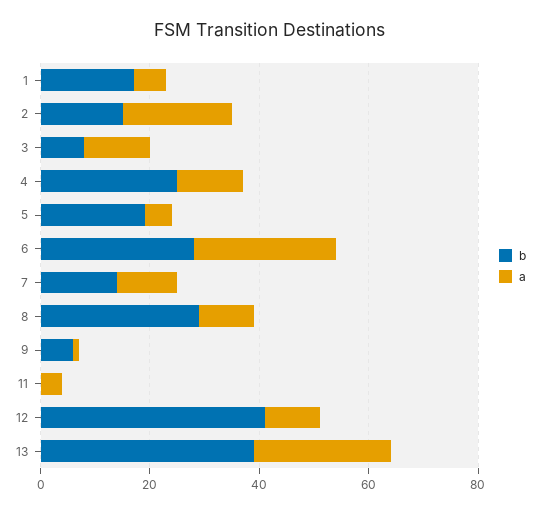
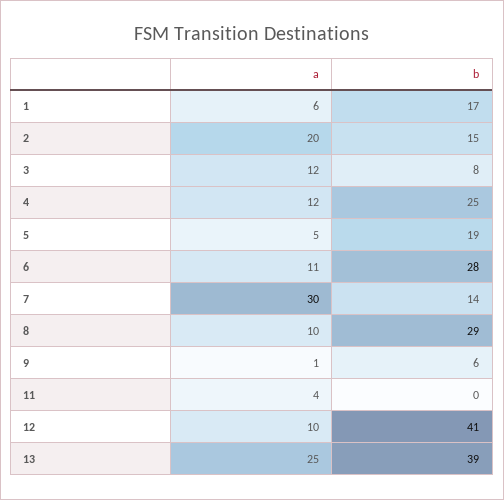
  {
    "b": {
      "1": 17,
      "2": 15,
      "3": 8,
      "4": 25,
      "5": 19,
      "6": 28,
      "7": 14,
      "8": 29,
      "9": 6,
      "11": 0,
      "12": 41,
      "13": 39
    },
    "a": {
      "1": 6,
      "2": 20,
      "3": 12,
      "4": 12,
      "5": 5,
-     "6": 25,
+     "6": 11,
-     "7": 10,
+     "7": 30,
      "8": 10,
      "9": 1,
      "11": 4,
      "12": 10,
      "13": 25
    }
  }

